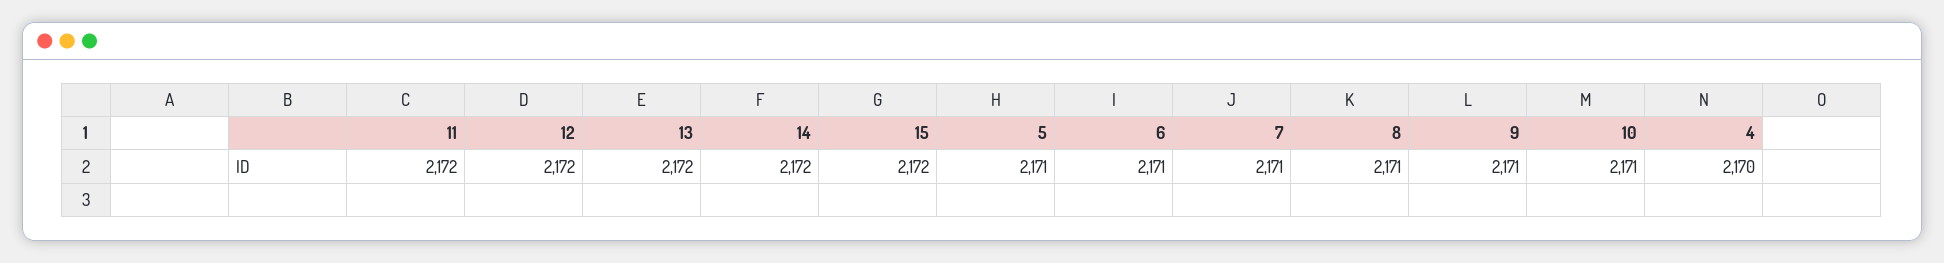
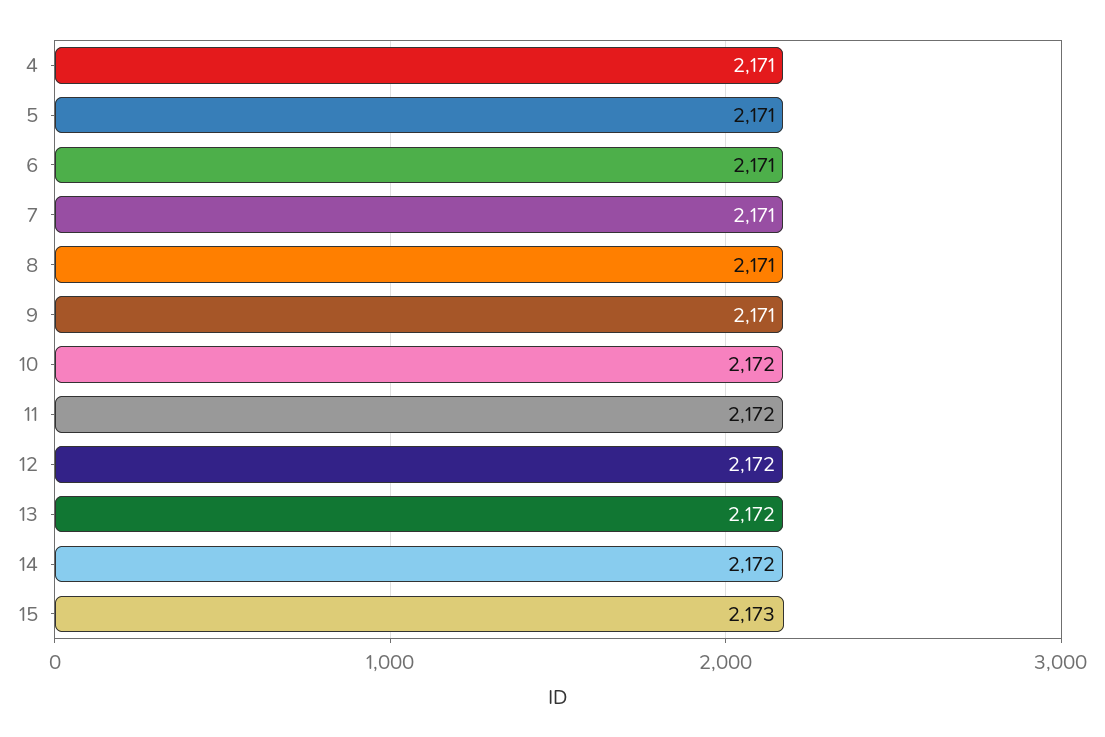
  {
    "11": 2172,
    "12": 2172,
    "13": 2172,
    "14": 2172,
-   "15": 2172,
+   "15": 2173,
    "5": 2171,
    "6": 2171,
    "7": 2171,
    "8": 2171,
    "9": 2171,
-   "10": 2171,
+   "10": 2172,
-   "4": 2170
+   "4": 2171
  }

